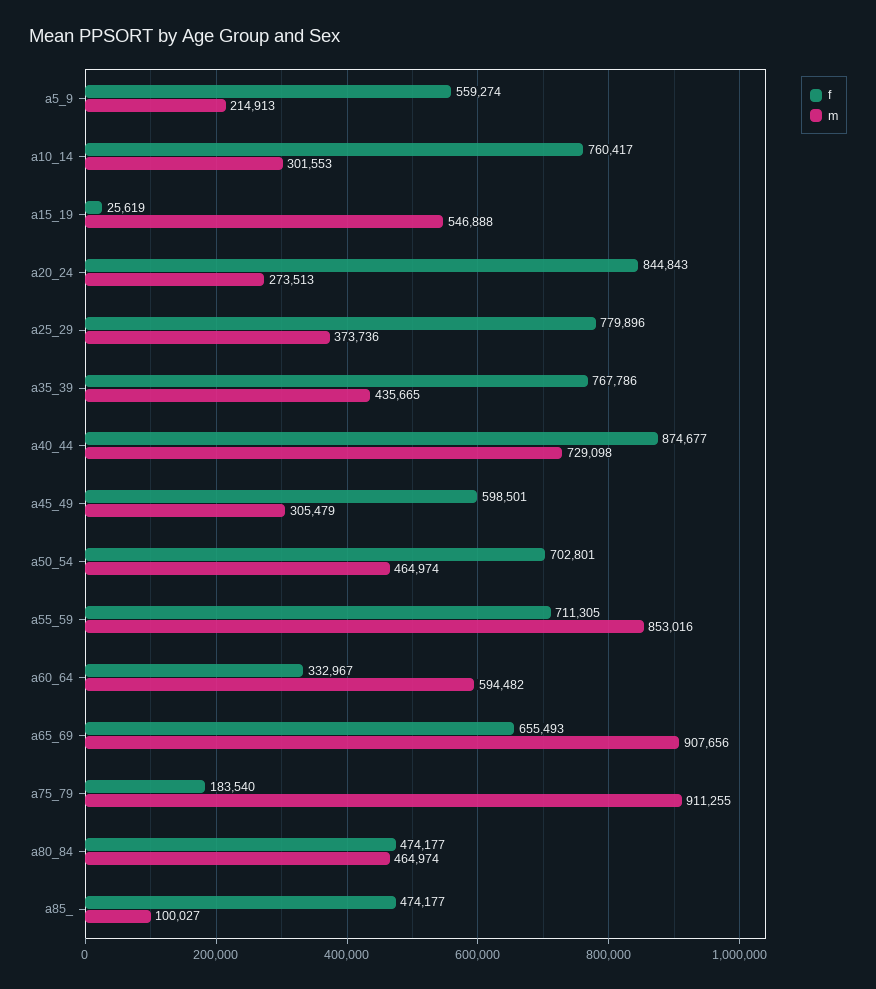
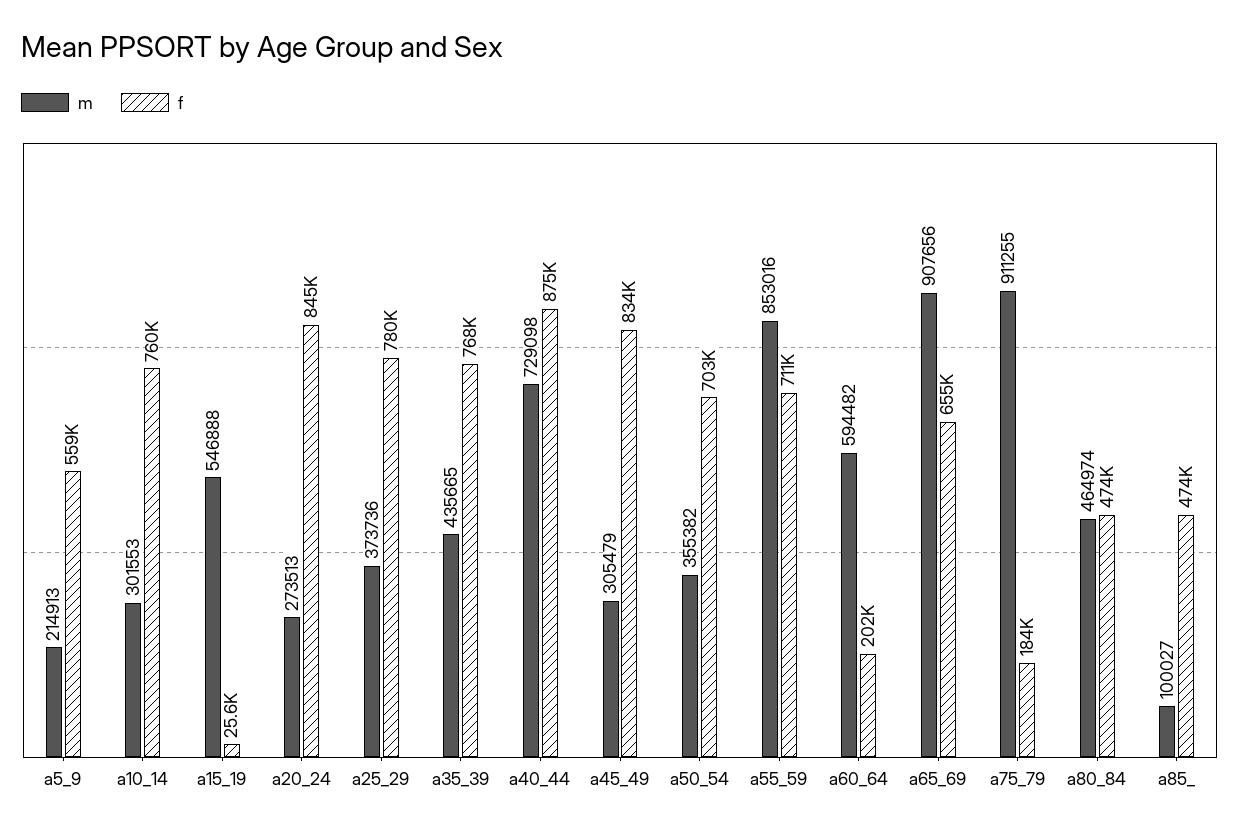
  {
    "f": {
      "a5_9": 559274,
      "a10_14": 760417,
      "a15_19": 25619,
      "a20_24": 844843,
      "a25_29": 779896,
      "a35_39": 767786,
      "a40_44": 874677,
-     "a45_49": 598501,
+     "a45_49": 834000,
      "a50_54": 702801,
      "a55_59": 711305,
-     "a60_64": 332967,
+     "a60_64": 202000,
      "a65_69": 655493,
      "a75_79": 183540,
      "a80_84": 474177,
      "a85_": 474177
    },
    "m": {
      "a5_9": 214913,
      "a10_14": 301553,
      "a15_19": 546888,
      "a20_24": 273513,
      "a25_29": 373736,
      "a35_39": 435665,
      "a40_44": 729098,
      "a45_49": 305479,
-     "a50_54": 464974,
+     "a50_54": 355382,
      "a55_59": 853016,
      "a60_64": 594482,
      "a65_69": 907656,
      "a75_79": 911255,
      "a80_84": 464974,
      "a85_": 100027
    }
  }

